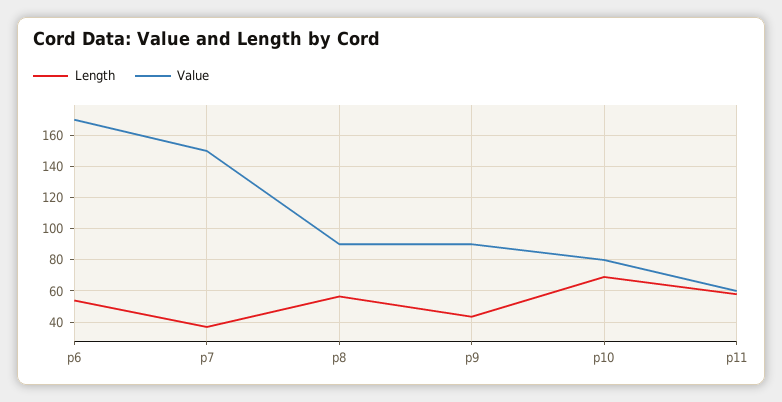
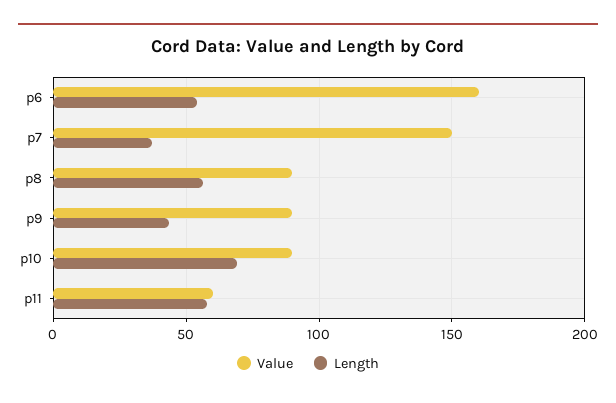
  {
    "Length": {
      "p6": 55,
      "p7": 35,
      "p8": 55,
      "p9": 45,
      "p10": 70,
      "p11": 60
    },
    "Value": {
-     "p6": 170,
+     "p6": 160,
      "p7": 150,
      "p8": 90,
      "p9": 90,
-     "p10": 80,
+     "p10": 90,
      "p11": 60
    }
  }

